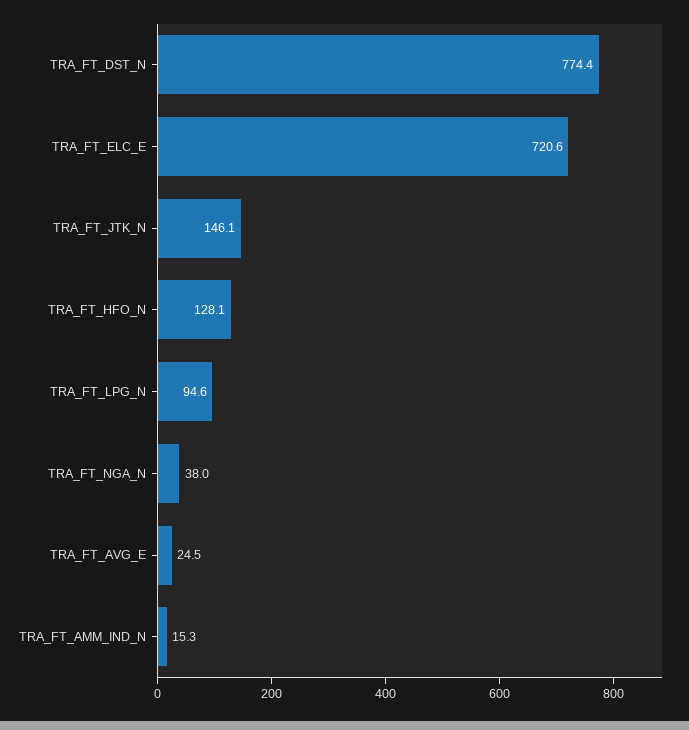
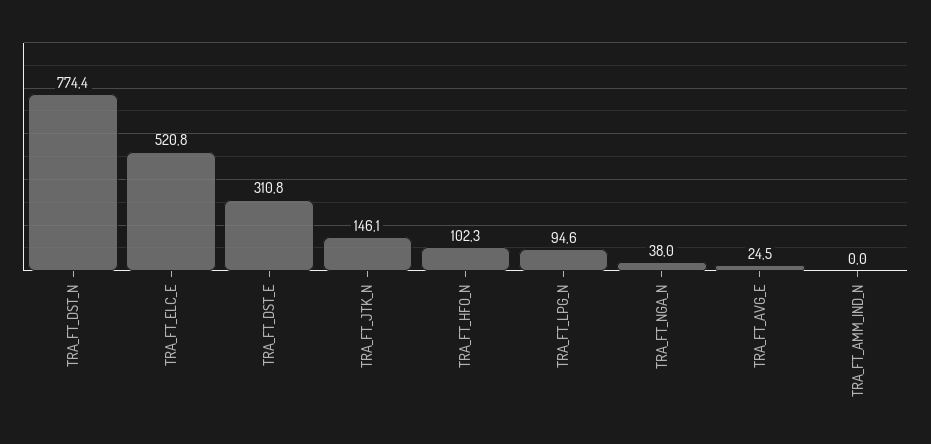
  {
    "TRA_FT_DST_N": 774.4,
-   "TRA_FT_ELC_E": 720.6,
+   "TRA_FT_ELC_E": 520.8,
    "TRA_FT_JTK_N": 146.1,
-   "TRA_FT_HFO_N": 128.1,
+   "TRA_FT_HFO_N": 102.3,
    "TRA_FT_LPG_N": 94.6,
    "TRA_FT_NGA_N": 38,
    "TRA_FT_AVG_E": 24.5,
-   "TRA_FT_AMM_IND_N": 15.3
+   "TRA_FT_AMM_IND_N": 0,
+   "TRA_FT_DST_E": 310.8
  }

